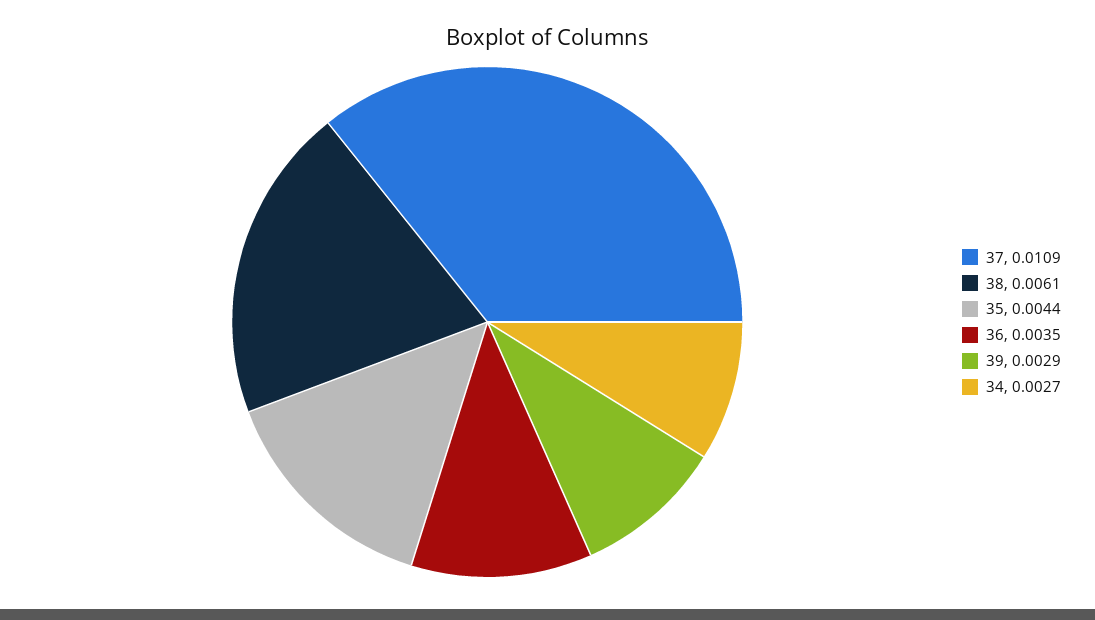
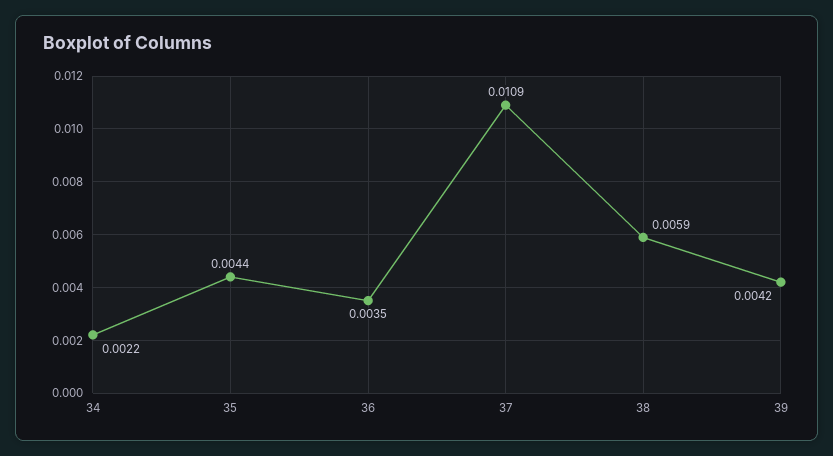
  {
    "37": 0.0109,
-   "38": 0.0061,
+   "38": 0.0059,
    "35": 0.0044,
    "36": 0.0035,
-   "39": 0.0029,
+   "39": 0.0042,
-   "34": 0.0027
+   "34": 0.0022
  }

